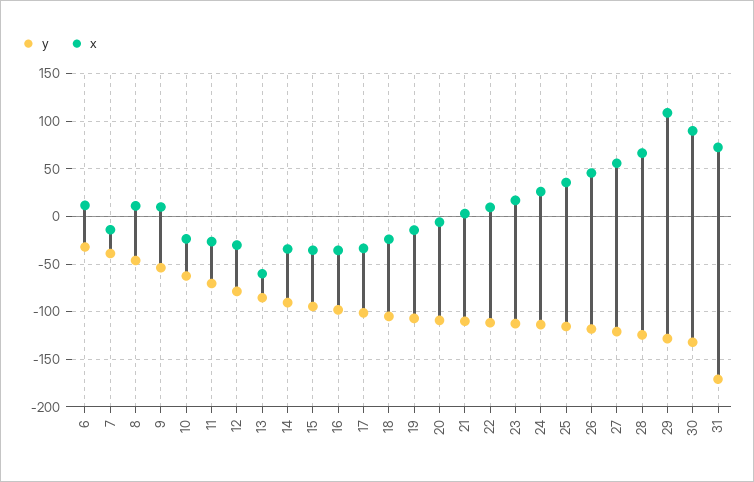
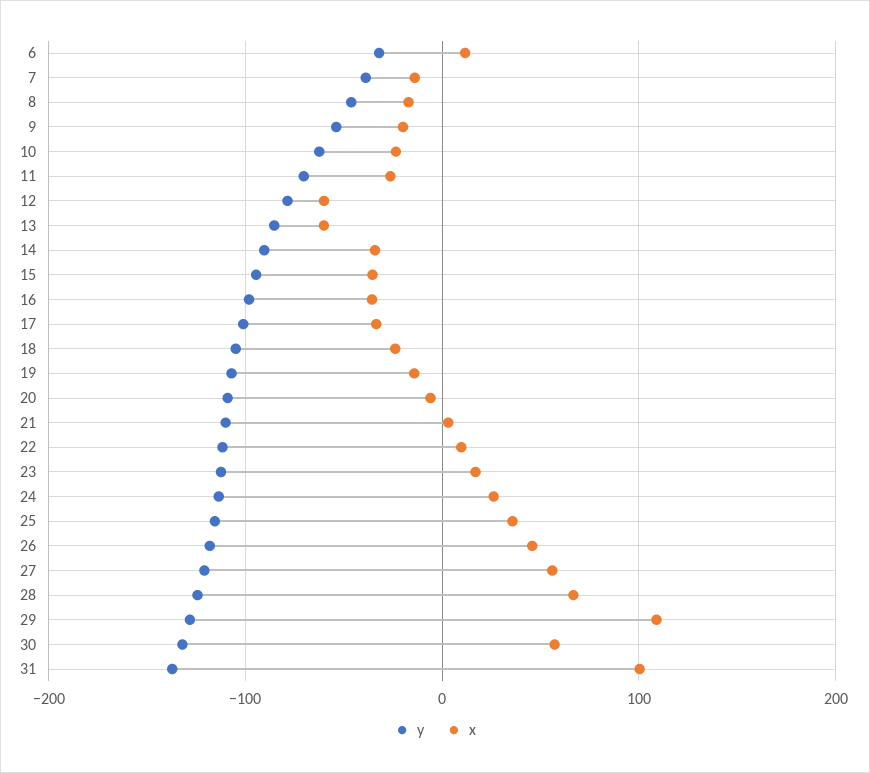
  {
    "y": {
      "6": -30,
      "7": -40,
      "8": -50,
      "9": -50,
      "10": -60,
      "11": -70,
      "12": -80,
      "13": -90,
      "14": -90,
      "15": -90,
      "16": -100,
      "17": -100,
      "18": -100,
      "19": -110,
      "20": -110,
      "21": -110,
      "22": -110,
      "23": -110,
      "24": -110,
      "25": -120,
      "26": -120,
      "27": -120,
      "28": -120,
      "29": -130,
      "30": -130,
-     "31": -170
+     "31": -140
    },
    "x": {
      "6": 10,
      "7": -10,
-     "8": 10,
+     "8": -20,
-     "9": 10,
+     "9": -20,
      "10": -20,
      "11": -30,
-     "12": -30,
+     "12": -60,
      "13": -60,
      "14": -30,
      "15": -40,
      "16": -40,
      "17": -30,
      "18": -20,
      "19": -10,
      "20": -10,
      "21": 0,
      "22": 10,
      "23": 20,
      "24": 30,
      "25": 40,
      "26": 50,
      "27": 60,
      "28": 70,
      "29": 110,
-     "30": 90,
+     "30": 60,
-     "31": 70
+     "31": 100
    }
  }

